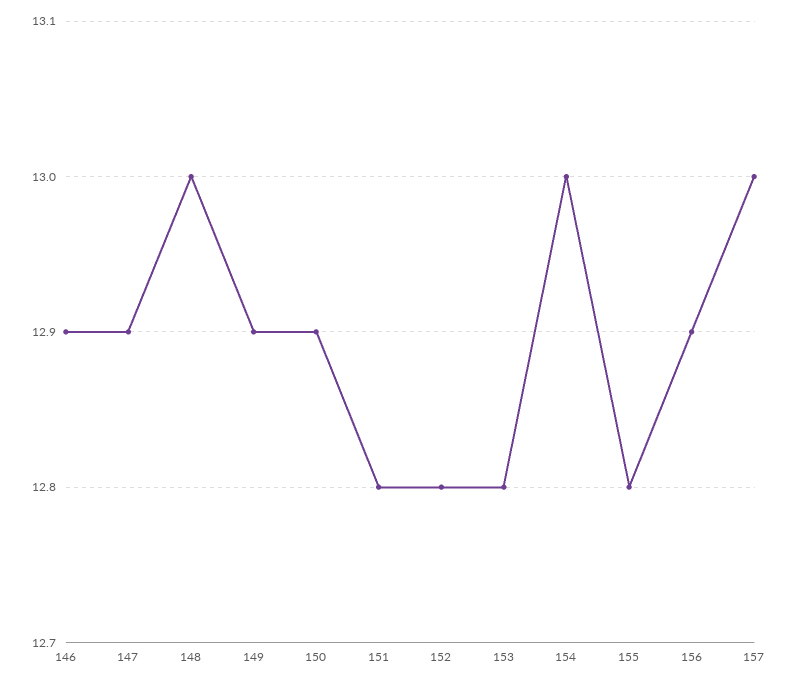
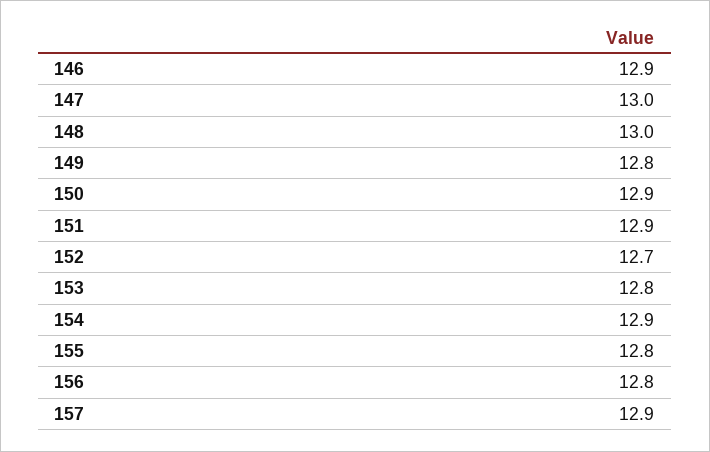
  {
    "146": 12.9,
-   "147": 12.9,
+   "147": 13,
    "148": 13,
-   "149": 12.9,
+   "149": 12.8,
    "150": 12.9,
-   "151": 12.8,
+   "151": 12.9,
-   "152": 12.8,
+   "152": 12.7,
    "153": 12.8,
-   "154": 13,
+   "154": 12.9,
    "155": 12.8,
-   "156": 12.9,
+   "156": 12.8,
-   "157": 13
+   "157": 12.9
  }

